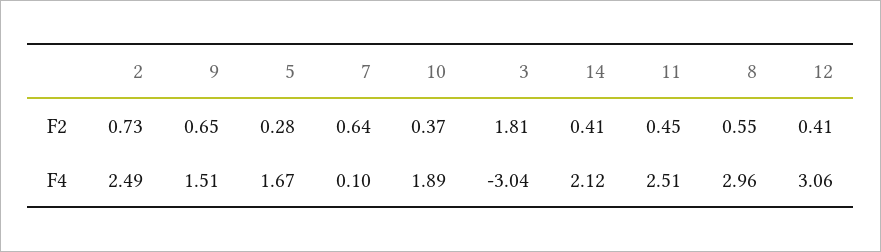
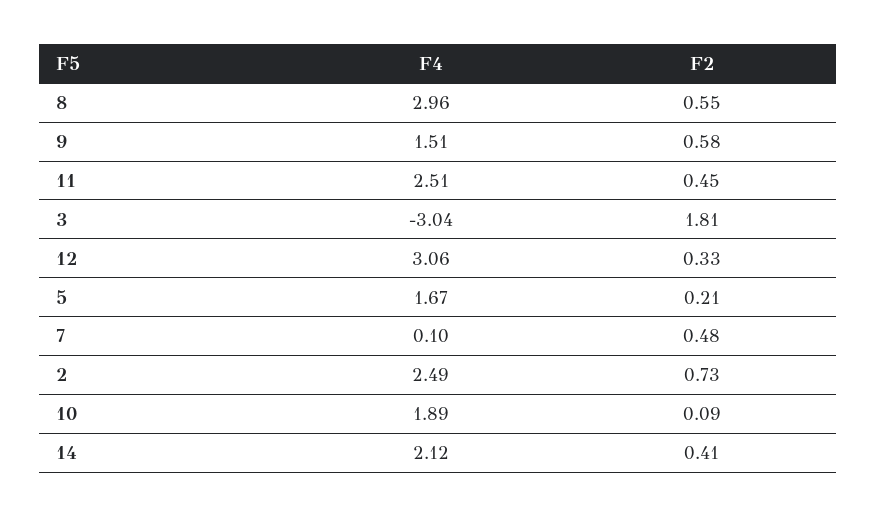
  {
    "2": {
      "F2": 0.73,
      "F4": 2.49
    },
    "9": {
-     "F2": 0.65,
+     "F2": 0.58,
      "F4": 1.51
    },
    "5": {
-     "F2": 0.28,
+     "F2": 0.21,
      "F4": 1.67
    },
    "7": {
-     "F2": 0.64,
+     "F2": 0.48,
      "F4": 0.1
    },
    "10": {
-     "F2": 0.37,
+     "F2": 0.09,
      "F4": 1.89
    },
    "3": {
      "F2": 1.81,
      "F4": -3.04
    },
    "14": {
      "F2": 0.41,
      "F4": 2.12
    },
    "11": {
      "F2": 0.45,
      "F4": 2.51
    },
    "8": {
      "F2": 0.55,
      "F4": 2.96
    },
    "12": {
-     "F2": 0.41,
+     "F2": 0.33,
      "F4": 3.06
    }
  }

